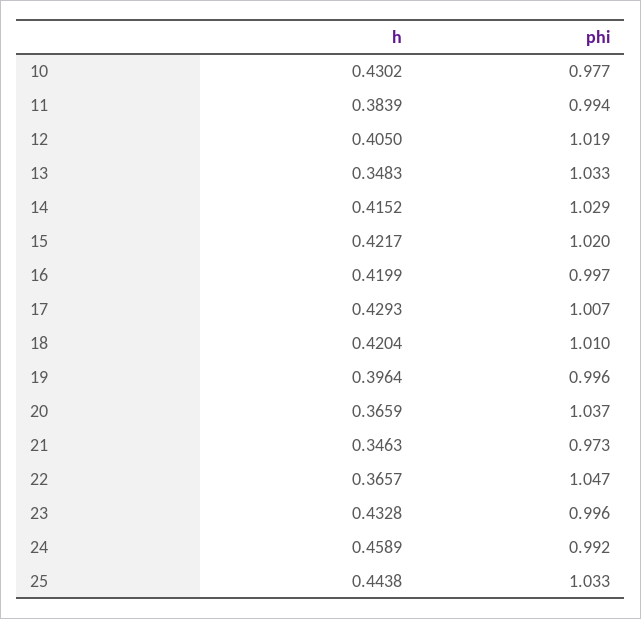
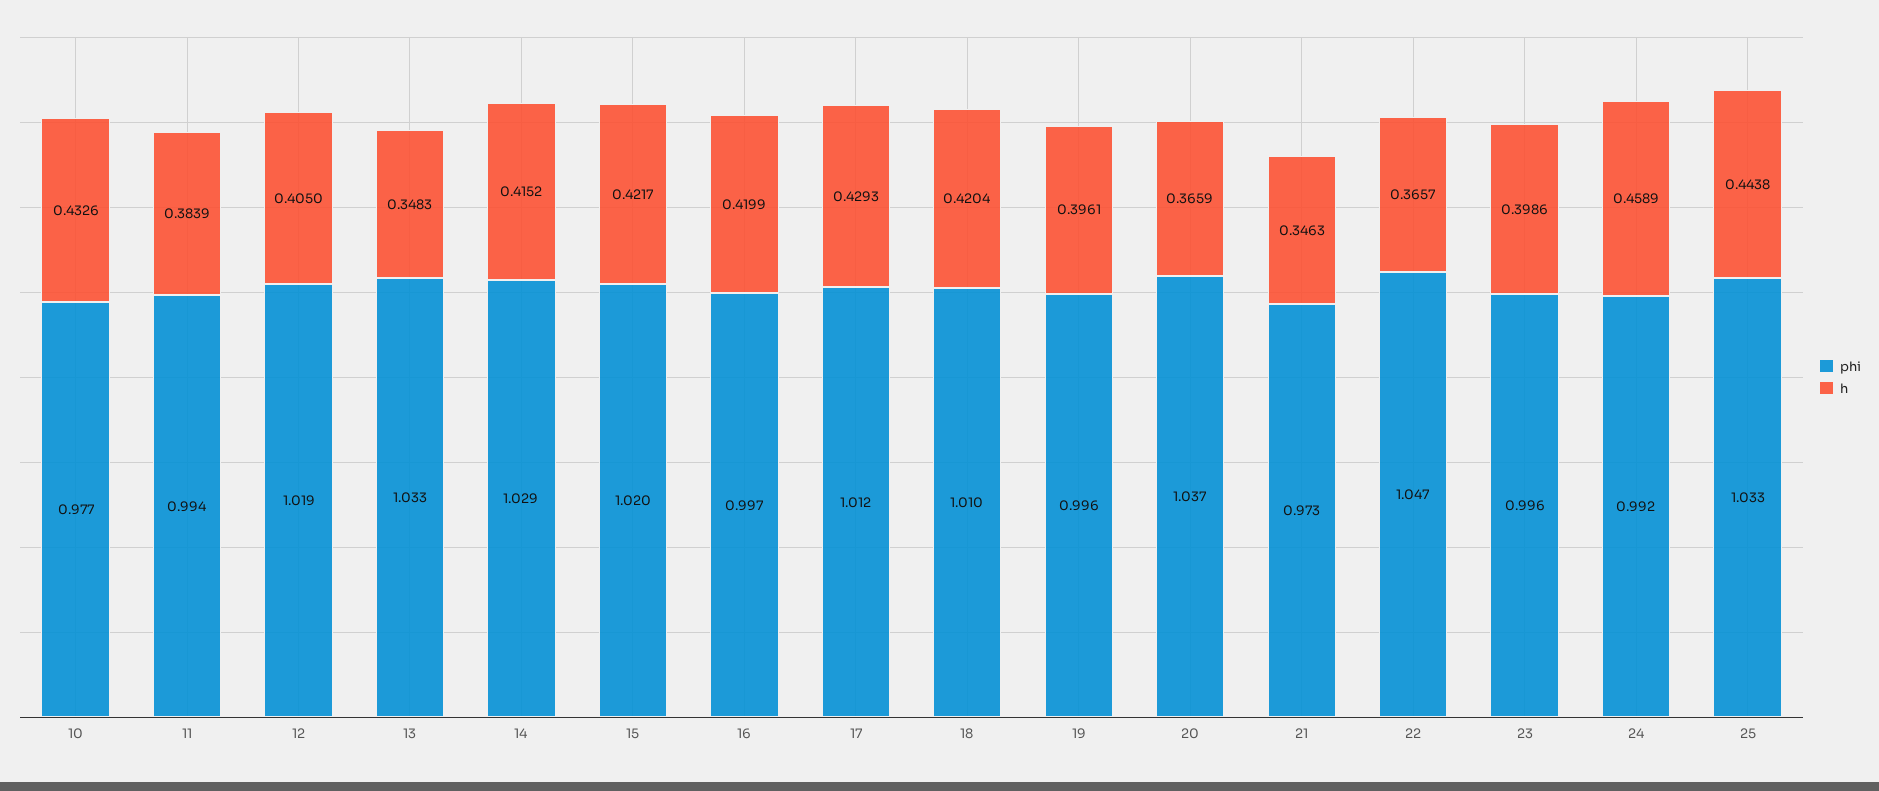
  {
    "h": {
-     "10": 0.4302,
+     "10": 0.4326,
      "11": 0.3839,
      "12": 0.405,
      "13": 0.3483,
      "14": 0.4152,
      "15": 0.4217,
      "16": 0.4199,
      "17": 0.4293,
      "18": 0.4204,
-     "19": 0.3964,
+     "19": 0.3961,
      "20": 0.3659,
      "21": 0.3463,
      "22": 0.3657,
-     "23": 0.4328,
+     "23": 0.3986,
      "24": 0.4589,
      "25": 0.4438
    },
    "phi": {
      "10": 0.977,
      "11": 0.994,
      "12": 1.019,
      "13": 1.033,
      "14": 1.029,
      "15": 1.02,
      "16": 0.997,
-     "17": 1.007,
+     "17": 1.012,
      "18": 1.01,
      "19": 0.996,
      "20": 1.037,
      "21": 0.973,
      "22": 1.047,
      "23": 0.996,
      "24": 0.992,
      "25": 1.033
    }
  }

